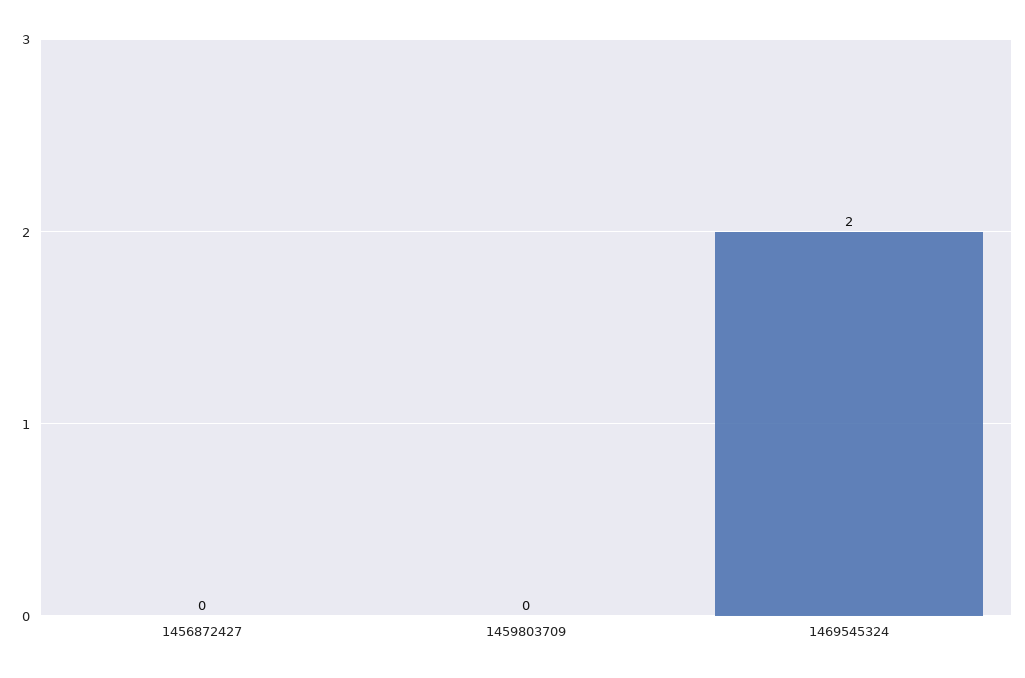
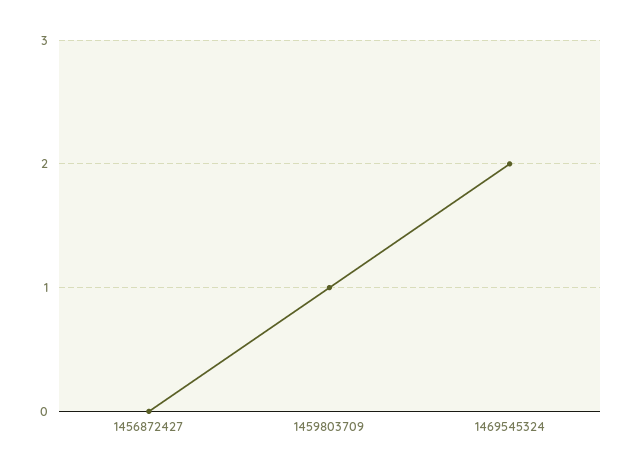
  {
    "1456872427": 0,
-   "1459803709": 0,
+   "1459803709": 1,
    "1469545324": 2
  }

